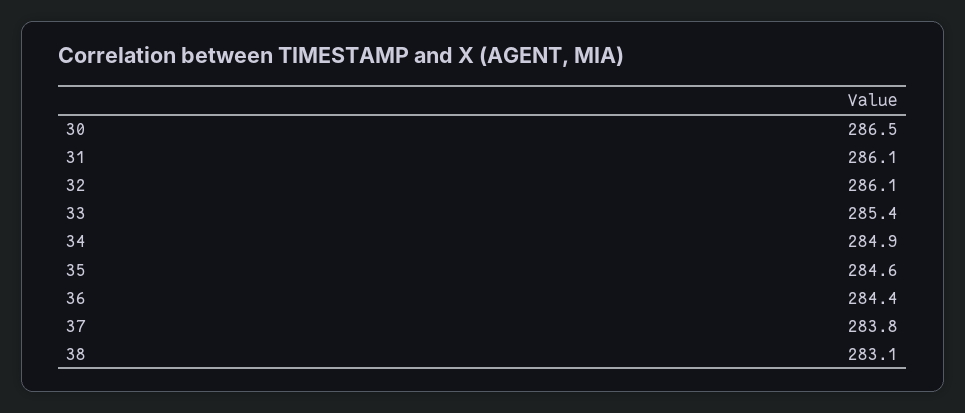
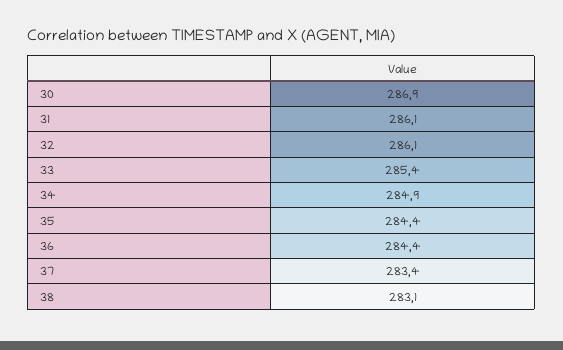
  {
-   "30": 286.5,
+   "30": 286.9,
    "31": 286.1,
    "32": 286.1,
    "33": 285.4,
    "34": 284.9,
-   "35": 284.6,
+   "35": 284.4,
    "36": 284.4,
-   "37": 283.8,
+   "37": 283.4,
    "38": 283.1
  }

